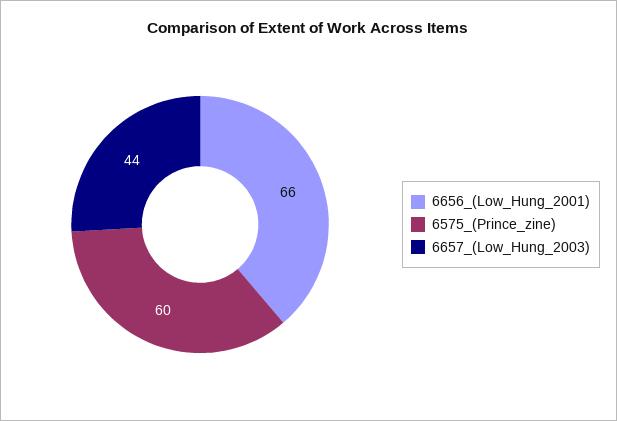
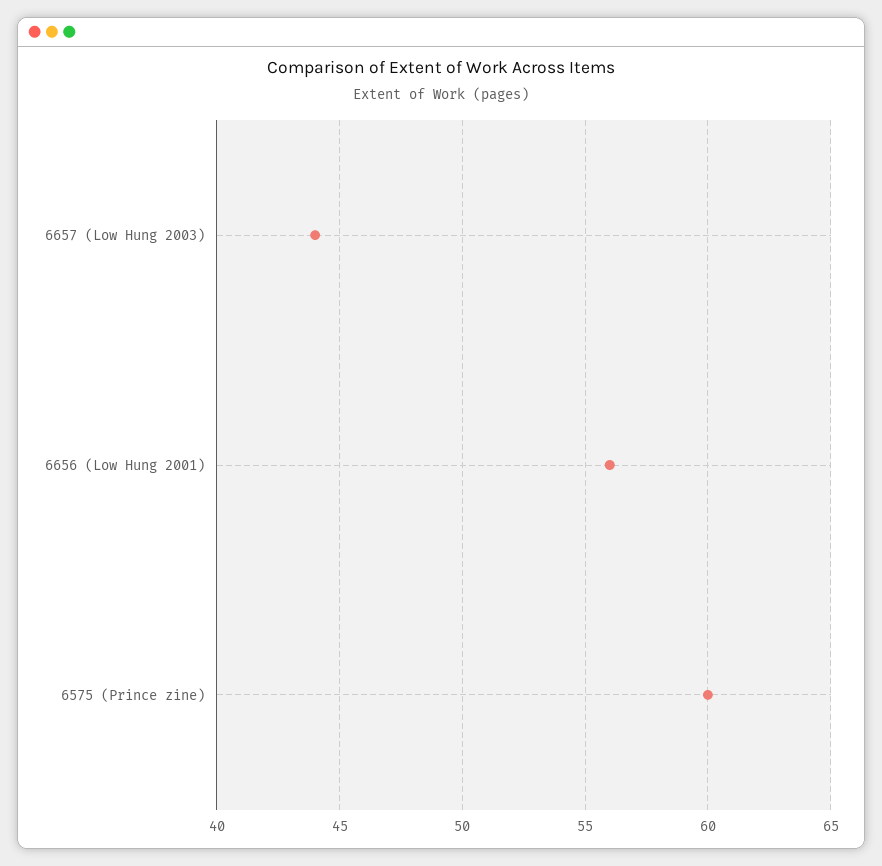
  {
-   "6656_(Low_Hung_2001)": 66,
+   "6656_(Low_Hung_2001)": 56,
    "6575_(Prince_zine)": 60,
    "6657_(Low_Hung_2003)": 44
  }

